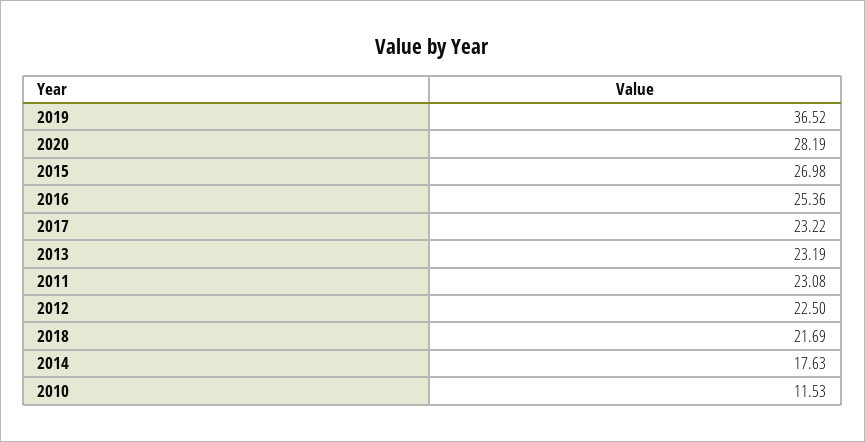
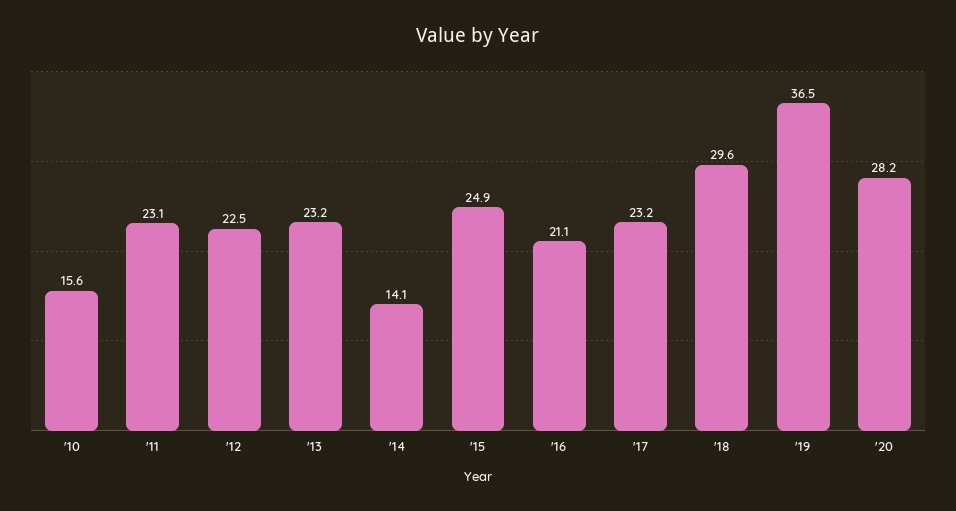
  {
    "2019": 36.52,
    "2020": 28.19,
-   "2015": 26.98,
+   "2015": 24.9,
-   "2016": 25.36,
+   "2016": 21.1,
    "2017": 23.22,
    "2013": 23.19,
    "2011": 23.08,
    "2012": 22.5,
-   "2018": 21.69,
+   "2018": 29.6,
-   "2014": 17.63,
+   "2014": 14.1,
-   "2010": 11.53
+   "2010": 15.6
  }

